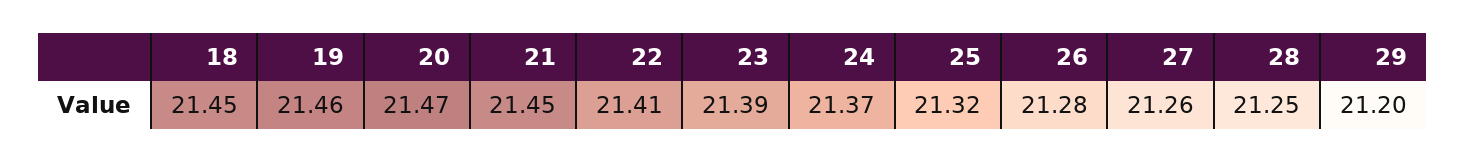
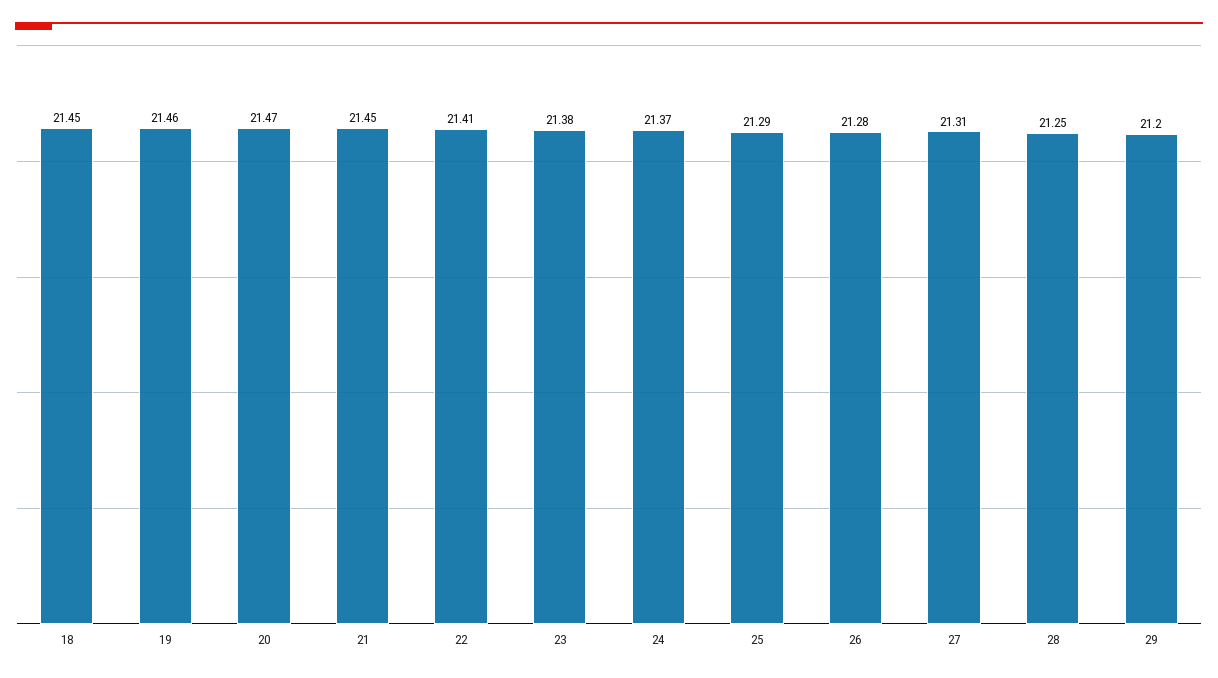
  {
    "18": 21.45,
    "19": 21.46,
    "20": 21.47,
    "21": 21.45,
    "22": 21.41,
-   "23": 21.39,
+   "23": 21.38,
    "24": 21.37,
-   "25": 21.32,
+   "25": 21.29,
    "26": 21.28,
-   "27": 21.26,
+   "27": 21.31,
    "28": 21.25,
    "29": 21.2
  }

